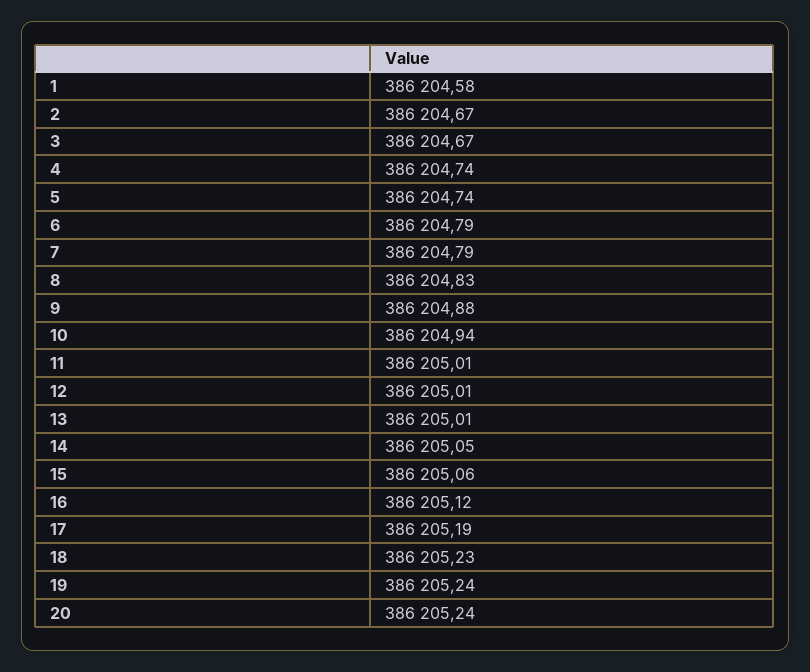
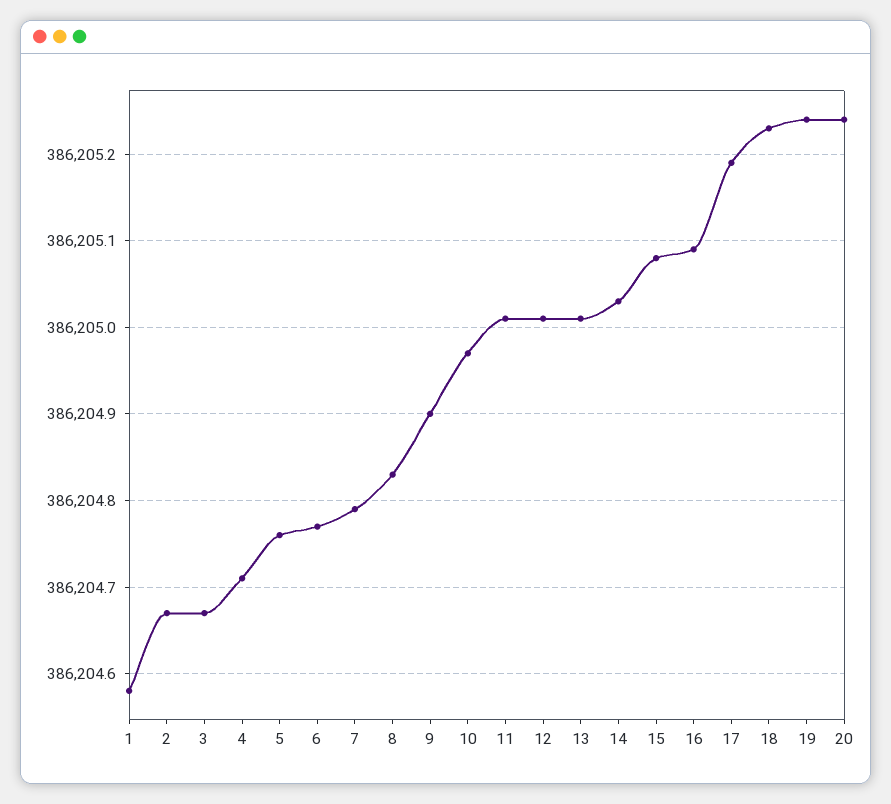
  {
    "1": 386204.58,
    "2": 386204.67,
    "3": 386204.67,
-   "4": 386204.74,
+   "4": 386204.71,
-   "5": 386204.74,
+   "5": 386204.76,
-   "6": 386204.79,
+   "6": 386204.77,
    "7": 386204.79,
    "8": 386204.83,
-   "9": 386204.88,
+   "9": 386204.9,
-   "10": 386204.94,
+   "10": 386204.97,
    "11": 386205.01,
    "12": 386205.01,
    "13": 386205.01,
-   "14": 386205.05,
+   "14": 386205.03,
-   "15": 386205.06,
+   "15": 386205.08,
-   "16": 386205.12,
+   "16": 386205.09,
    "17": 386205.19,
    "18": 386205.23,
    "19": 386205.24,
    "20": 386205.24
  }

